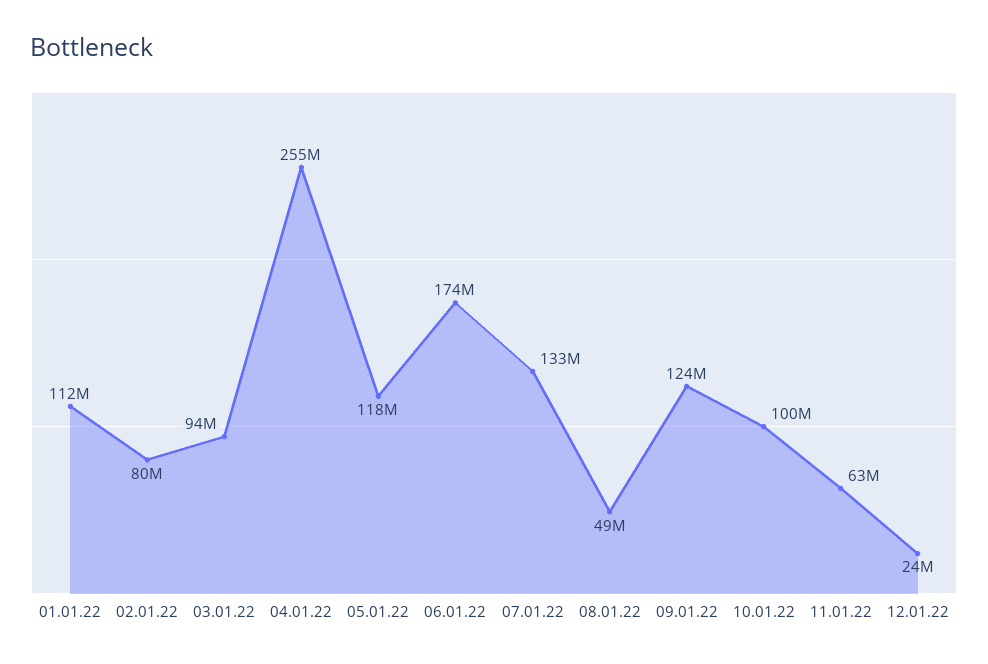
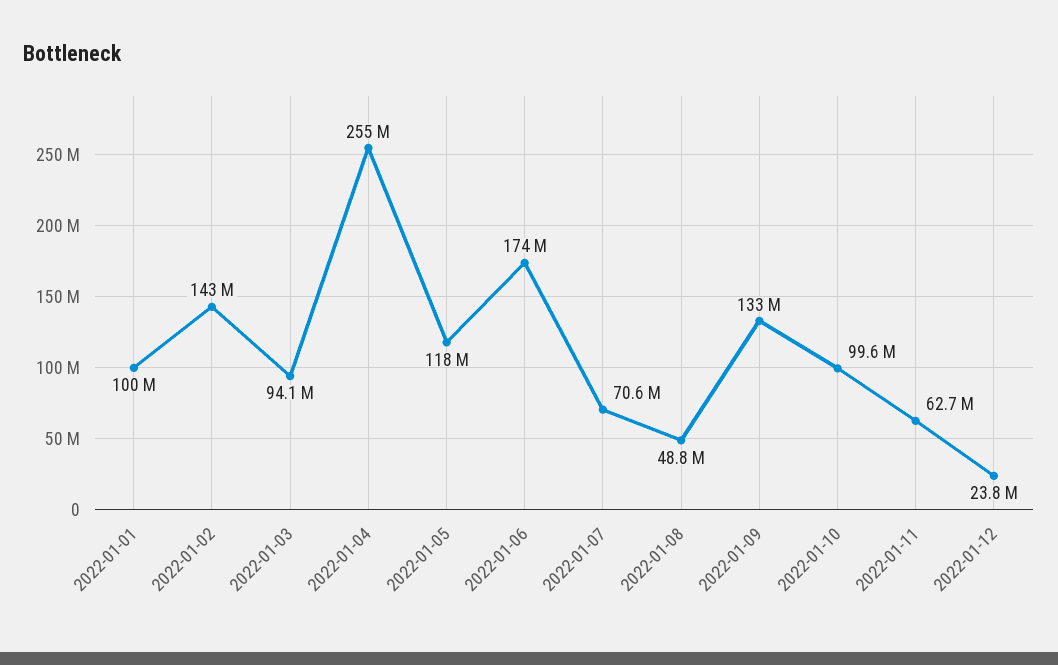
  {
-   "01.01.22": 112000000,
+   "01.01.22": 100000000,
-   "02.01.22": 80000000,
+   "02.01.22": 143000000,
    "03.01.22": 94100000,
    "04.01.22": 255000000,
    "05.01.22": 118000000,
    "06.01.22": 174000000,
-   "07.01.22": 133000000,
+   "07.01.22": 70600000,
    "08.01.22": 48800000,
-   "09.01.22": 124000000,
+   "09.01.22": 133000000,
    "10.01.22": 99600000,
    "11.01.22": 62700000,
    "12.01.22": 23800000
  }

